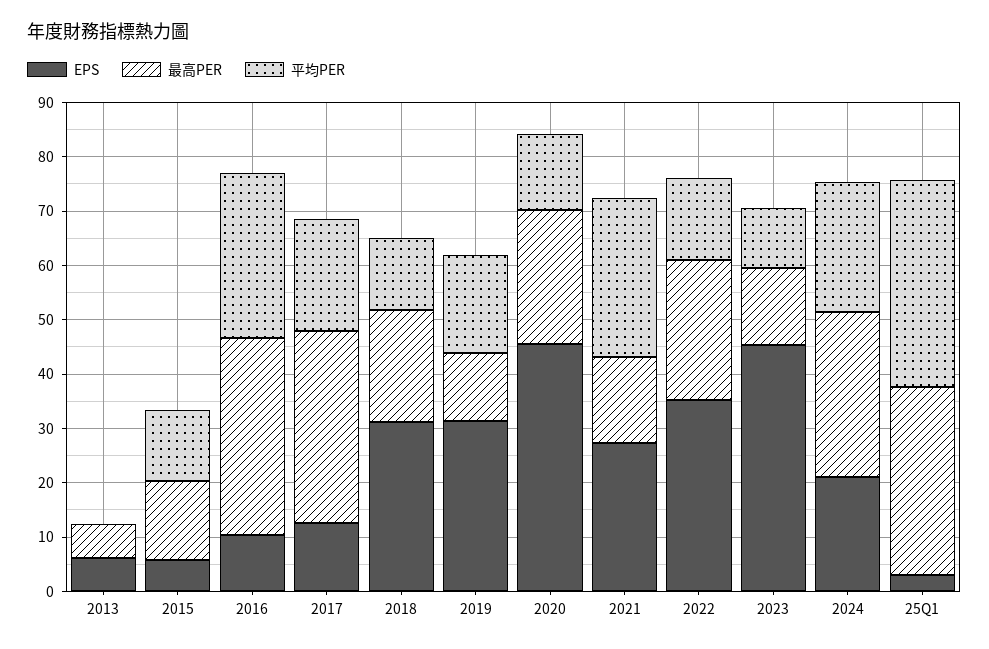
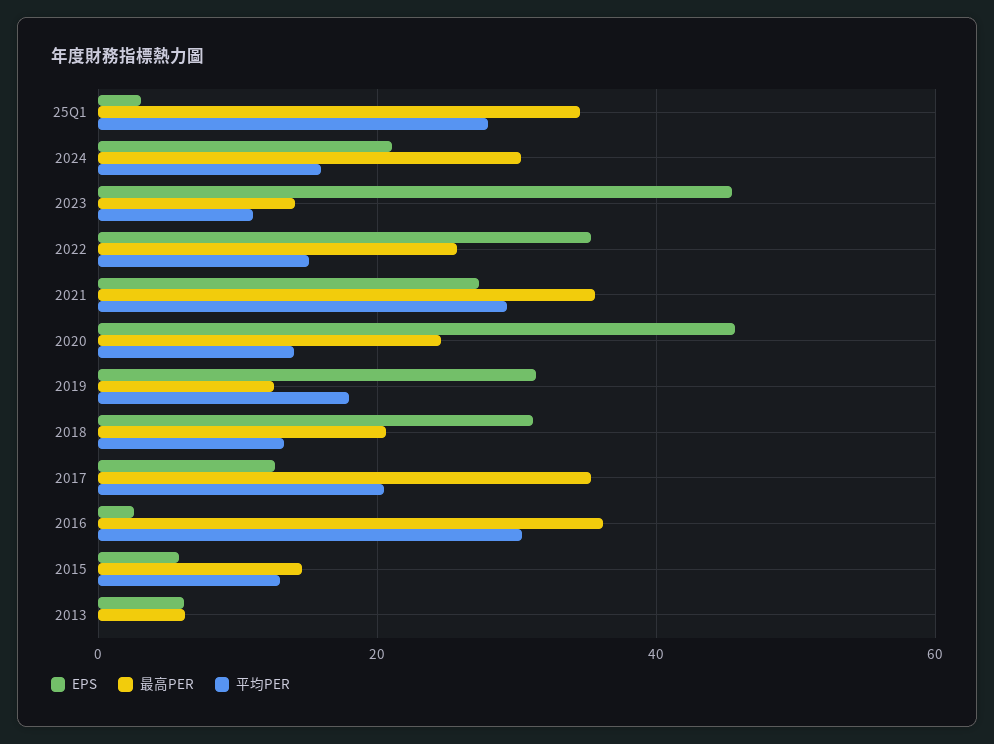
  {
    "EPS": {
      "2013": 6,
      "2015": 6,
-     "2016": 10,
+     "2016": 2,
      "2017": 12,
      "2018": 32,
      "2019": 32,
      "2020": 46,
      "2021": 28,
      "2022": 36,
      "2023": 46,
      "2024": 22,
      "25Q1": 4
    },
    "最高PER": {
      "2013": 6,
      "2015": 14,
      "2016": 36,
      "2017": 36,
      "2018": 20,
      "2019": 12,
      "2020": 24,
-     "2021": 16,
+     "2021": 36,
      "2022": 26,
      "2023": 14,
      "2024": 30,
      "25Q1": 34
    },
    "平均PER": {
      "2013": 0,
      "2015": 14,
      "2016": 30,
      "2017": 20,
      "2018": 14,
      "2019": 18,
      "2020": 14,
      "2021": 30,
      "2022": 16,
      "2023": 12,
-     "2024": 24,
+     "2024": 16,
-     "25Q1": 38
+     "25Q1": 28
    }
  }

